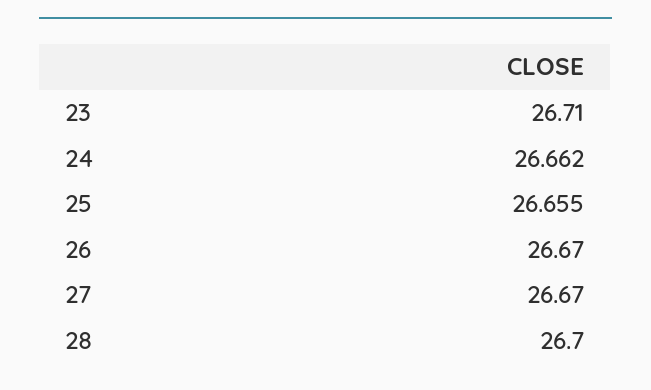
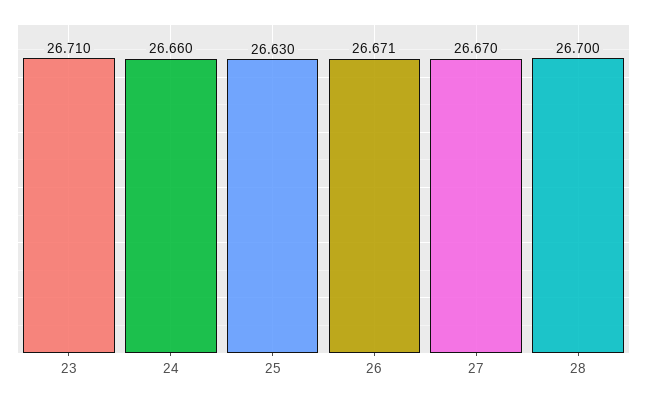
  {
    "23": 26.71,
-   "24": 26.662,
+   "24": 26.66,
-   "25": 26.655,
+   "25": 26.63,
-   "26": 26.67,
+   "26": 26.671,
    "27": 26.67,
    "28": 26.7
  }

